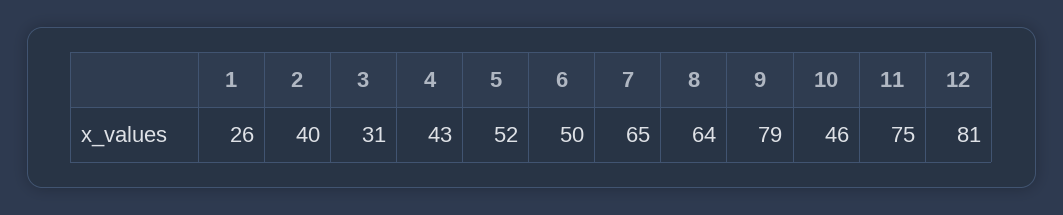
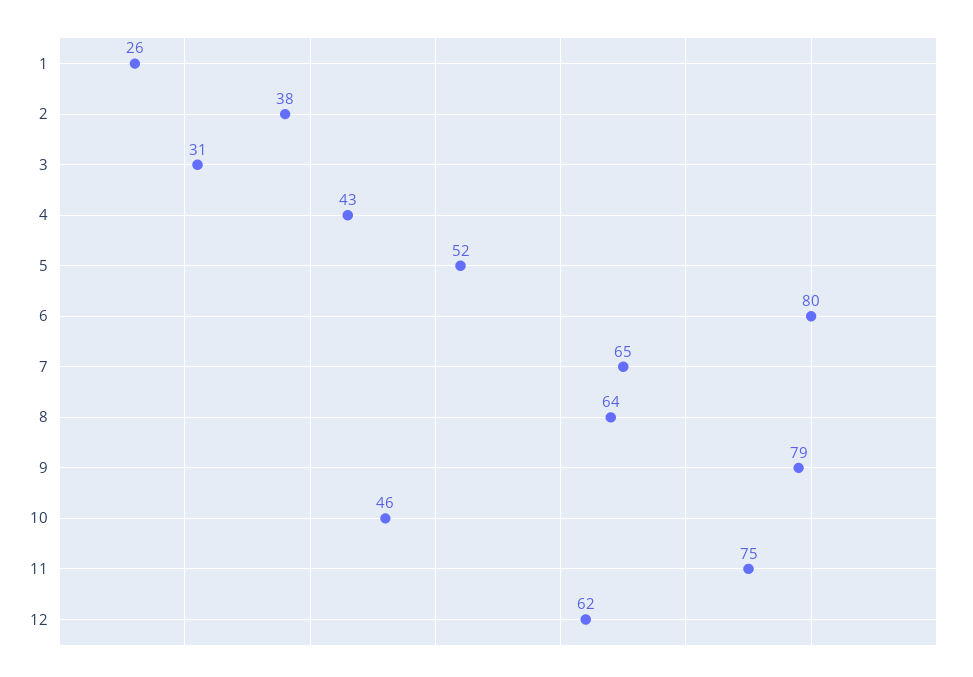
  {
    "1": 26,
-   "2": 40,
+   "2": 38,
    "3": 31,
    "4": 43,
    "5": 52,
-   "6": 50,
+   "6": 80,
    "7": 65,
    "8": 64,
    "9": 79,
    "10": 46,
    "11": 75,
-   "12": 81
+   "12": 62
  }

